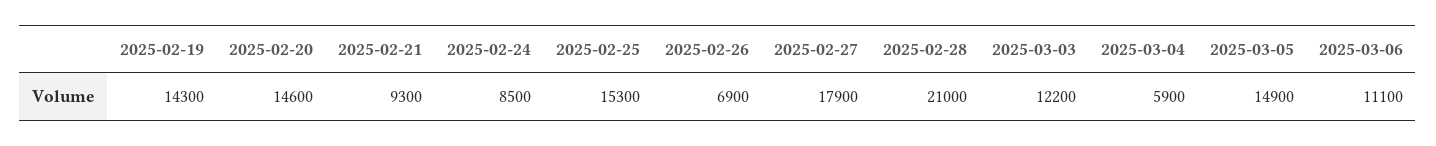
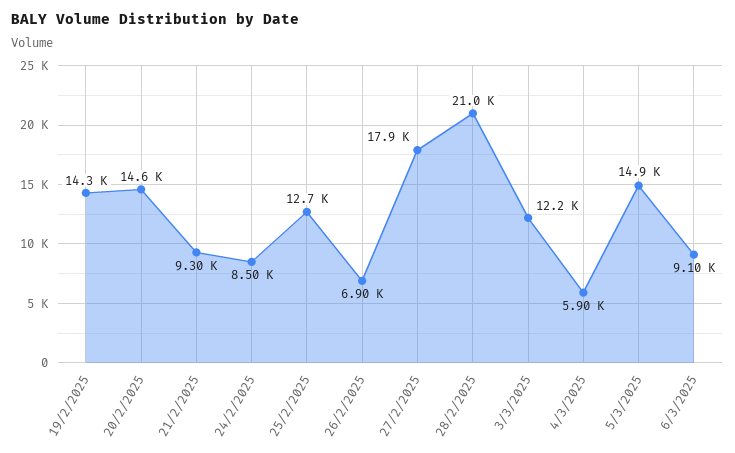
  {
    "2025-02-19": 14300,
    "2025-02-20": 14600,
    "2025-02-21": 9300,
    "2025-02-24": 8500,
-   "2025-02-25": 15300,
+   "2025-02-25": 12700,
    "2025-02-26": 6900,
    "2025-02-27": 17900,
    "2025-02-28": 21000,
    "2025-03-03": 12200,
    "2025-03-04": 5900,
    "2025-03-05": 14900,
-   "2025-03-06": 11100
+   "2025-03-06": 9100
  }

